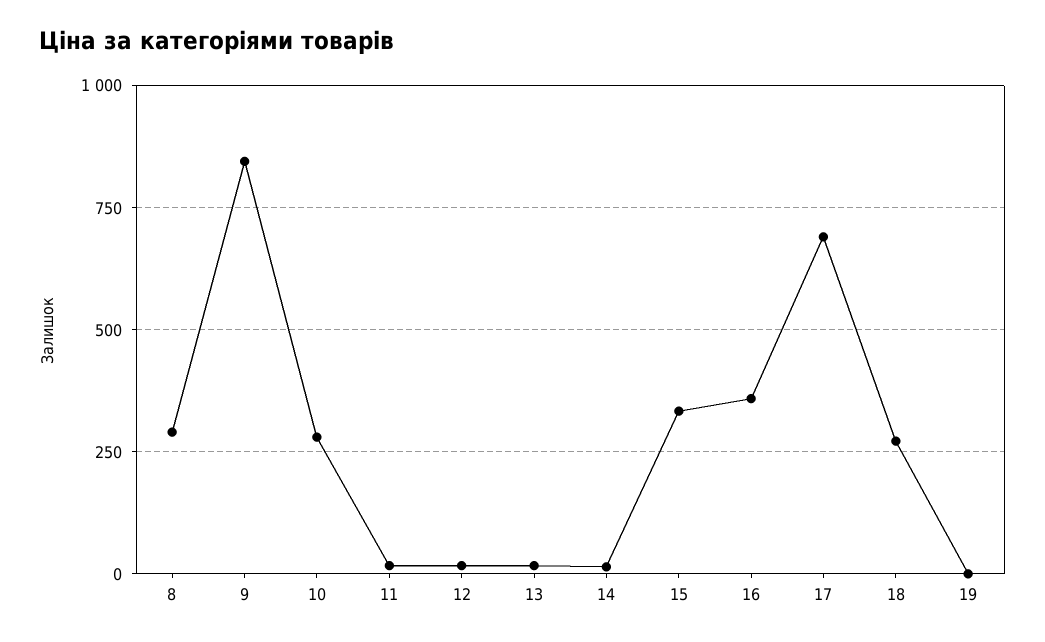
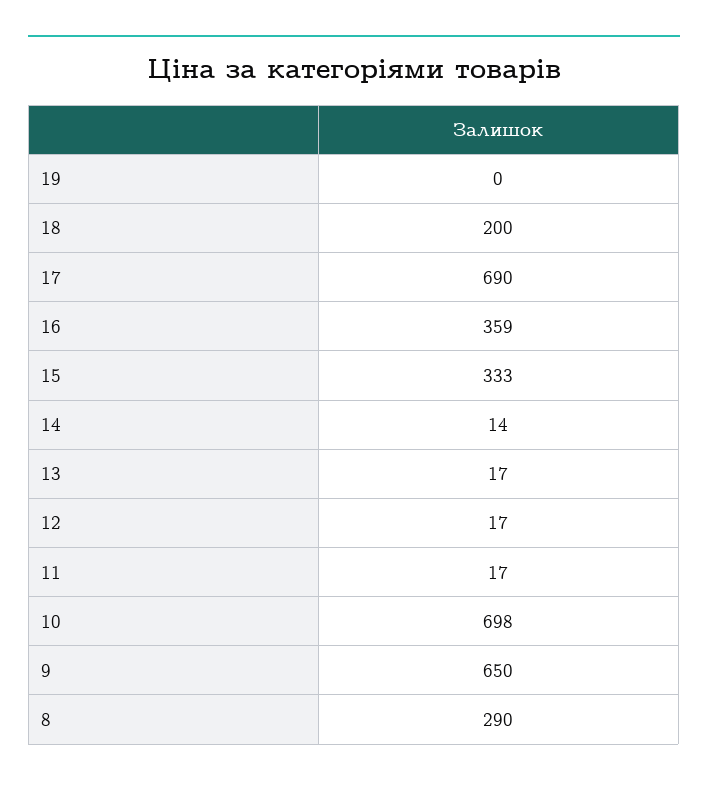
  {
    "8": 290,
-   "9": 850,
+   "9": 650,
-   "10": 275,
+   "10": 698,
    "11": 17,
    "12": 17,
    "13": 17,
    "14": 14,
    "15": 333,
    "16": 359,
    "17": 690,
-   "18": 275,
+   "18": 200,
    "19": 0
  }

